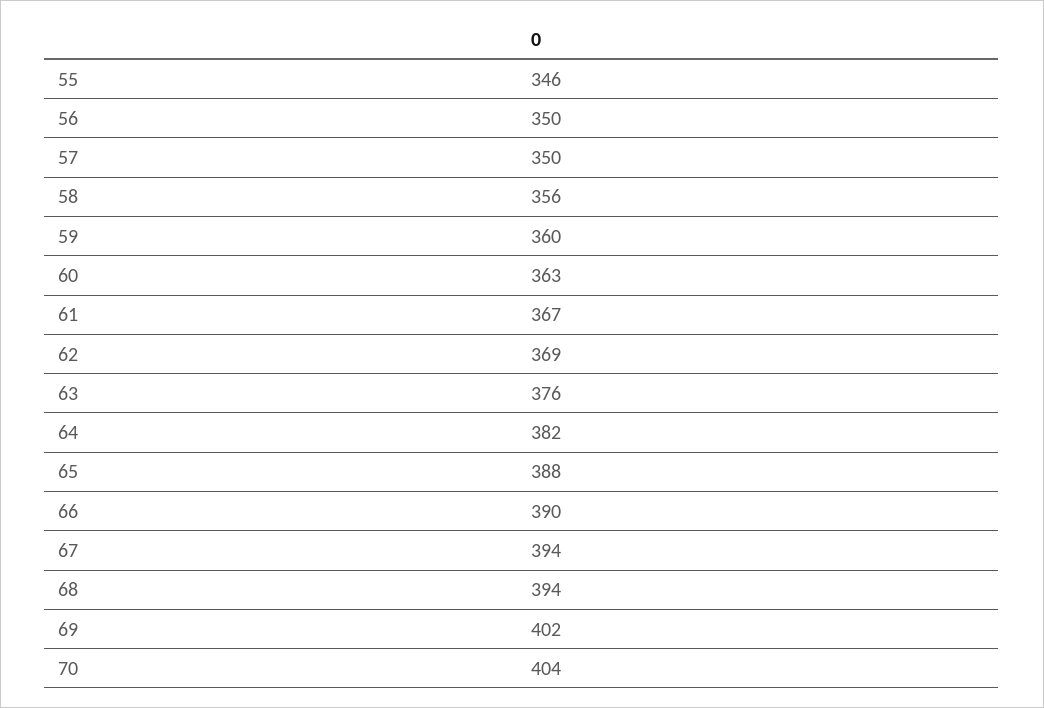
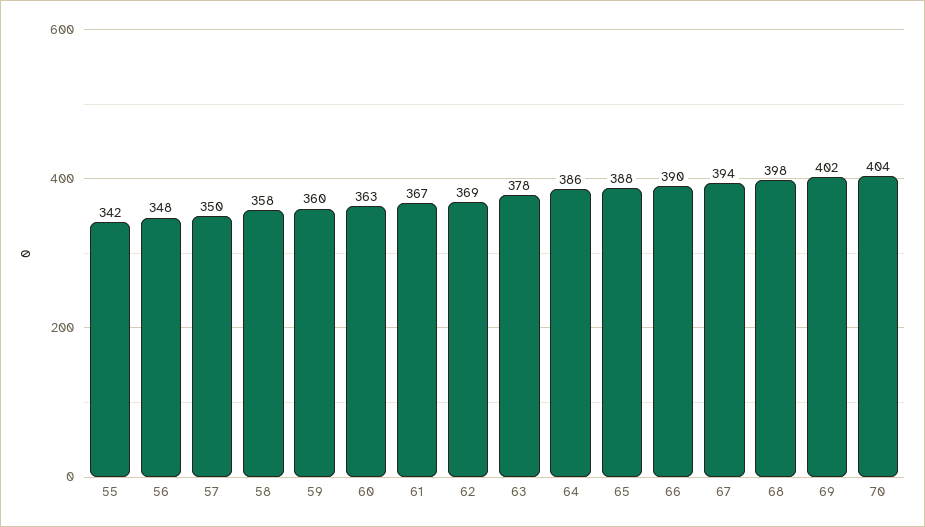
  {
-   "55": 346,
+   "55": 342,
-   "56": 350,
+   "56": 348,
    "57": 350,
-   "58": 356,
+   "58": 358,
    "59": 360,
    "60": 363,
    "61": 367,
    "62": 369,
-   "63": 376,
+   "63": 378,
-   "64": 382,
+   "64": 386,
    "65": 388,
    "66": 390,
    "67": 394,
-   "68": 394,
+   "68": 398,
    "69": 402,
    "70": 404
  }

